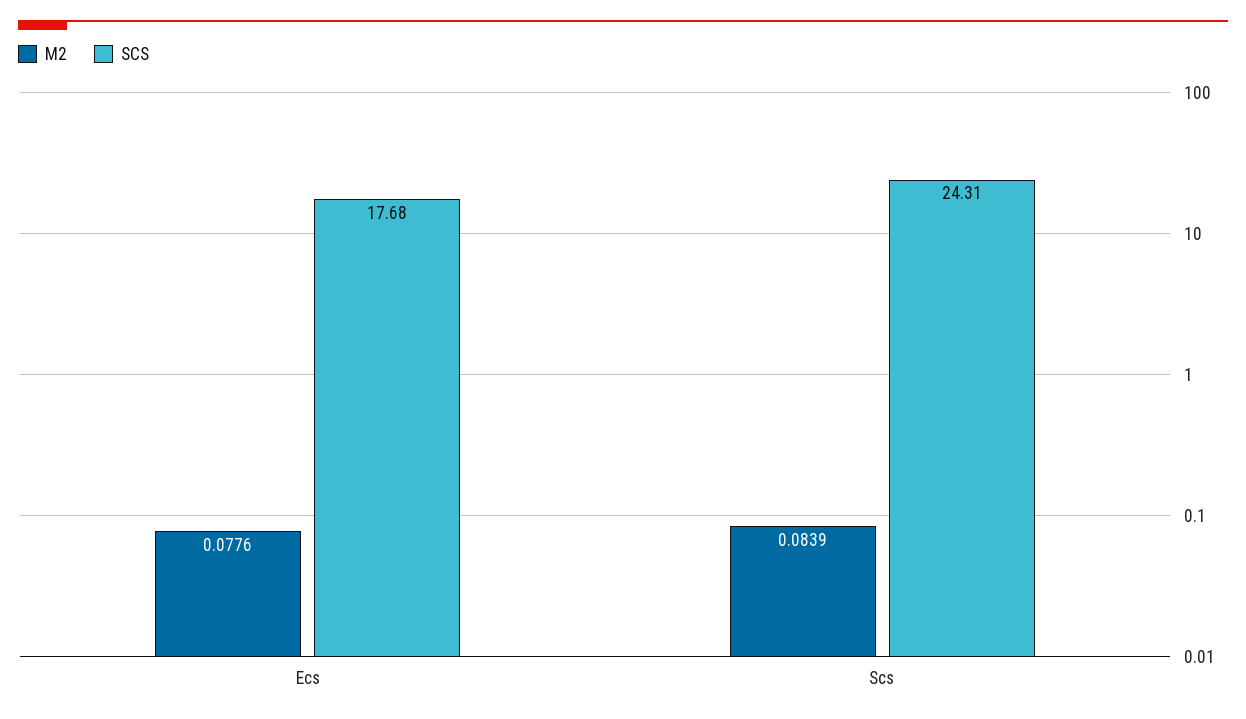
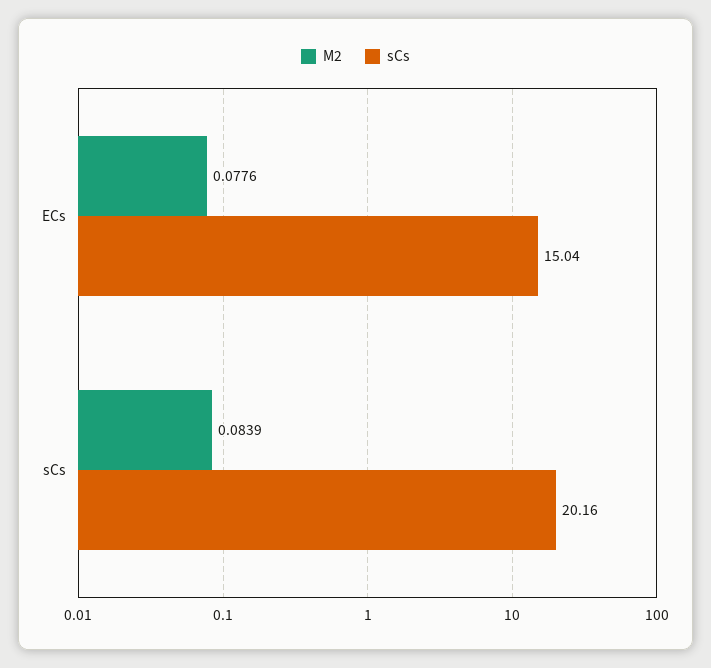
  {
    "M2": {
      "Ecs": 0.0776,
      "Scs": 0.0839
    },
    "SCS": {
-     "Ecs": 17.68,
+     "Ecs": 15.04,
-     "Scs": 24.31
+     "Scs": 20.16
    }
  }

